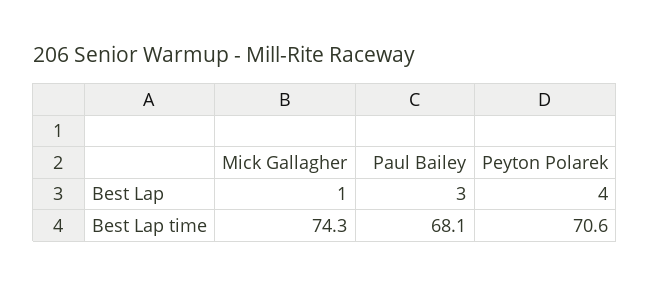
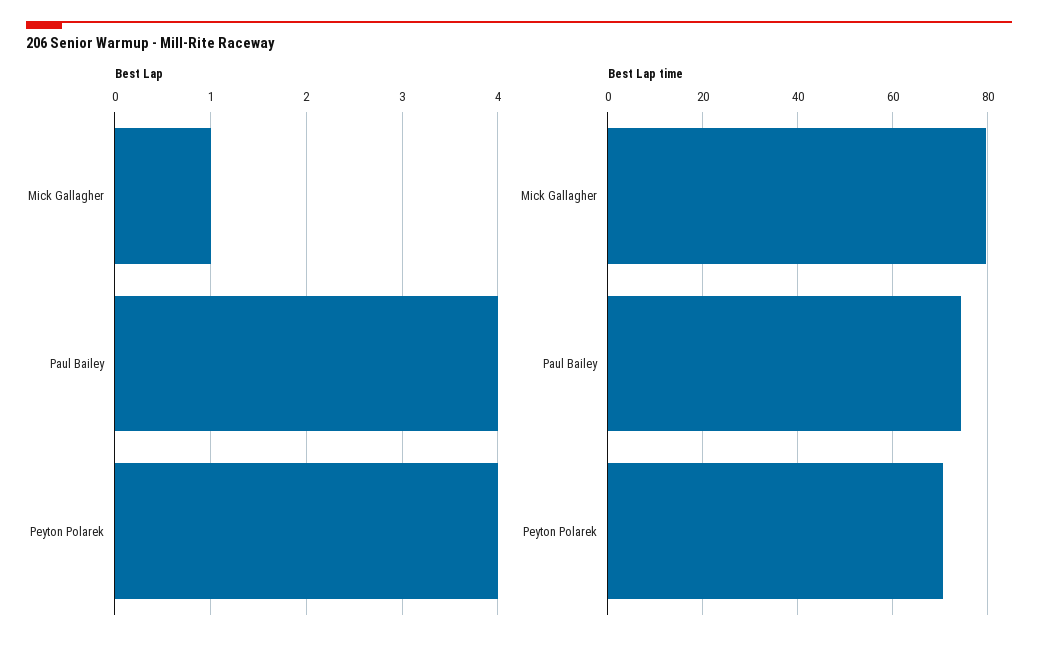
  {
    "Best Lap": {
      "Mick Gallagher": 1,
-     "Paul Bailey": 3,
+     "Paul Bailey": 4,
      "Peyton Polarek": 4
    },
    "Best Lap time": {
-     "Mick Gallagher": 74.3,
+     "Mick Gallagher": 80,
-     "Paul Bailey": 68.1,
+     "Paul Bailey": 74,
      "Peyton Polarek": 70.6
    }
  }

